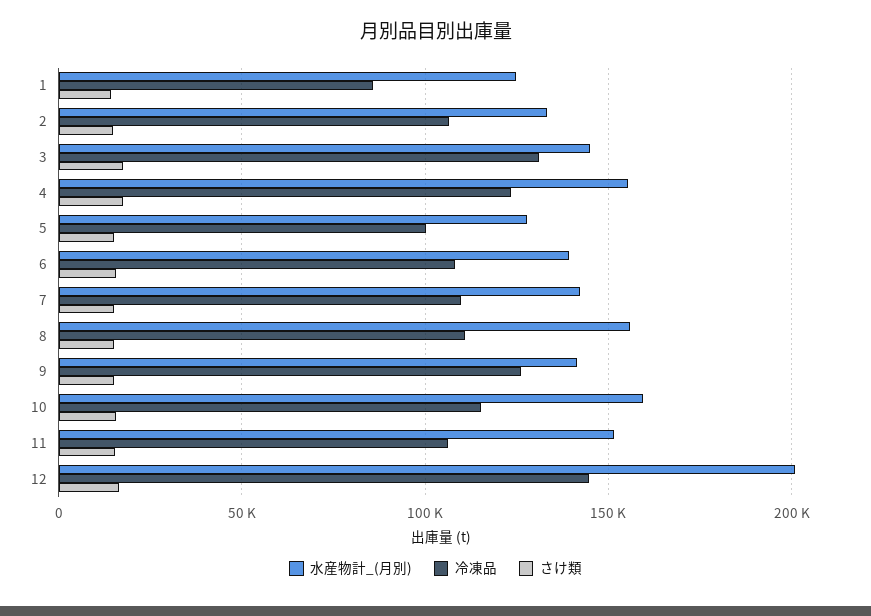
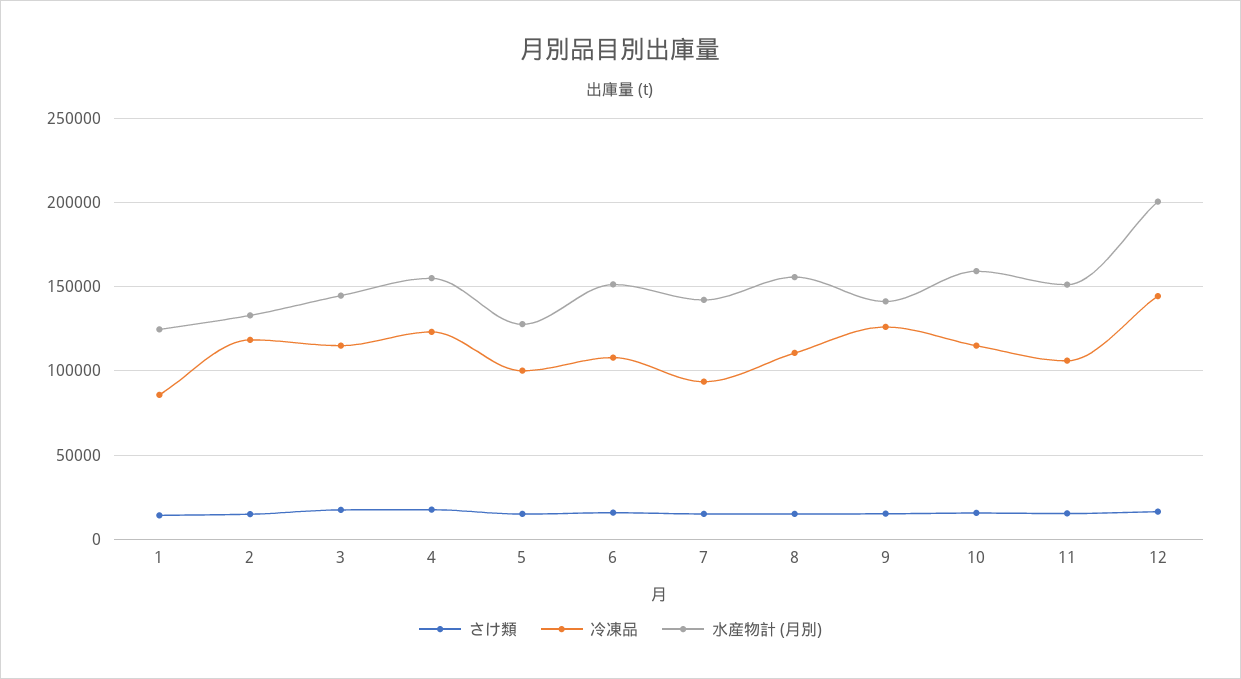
  {
    "水産物計_(月別)": {
      "1": 125000,
      "2": 135000,
      "3": 145000,
      "4": 155000,
      "5": 130000,
-     "6": 140000,
+     "6": 150000,
      "7": 140000,
      "8": 155000,
      "9": 140000,
      "10": 160000,
      "11": 150000,
      "12": 200000
    },
    "冷凍品": {
      "1": 85000,
-     "2": 105000,
+     "2": 120000,
-     "3": 130000,
+     "3": 115000,
      "4": 125000,
      "5": 100000,
      "6": 110000,
-     "7": 110000,
+     "7": 95000,
      "8": 110000,
      "9": 125000,
      "10": 115000,
      "11": 105000,
      "12": 145000
    },
    "さけ類": {
      "1": 15000,
      "2": 15000,
      "3": 15000,
      "4": 20000,
      "5": 15000,
      "6": 15000,
      "7": 15000,
      "8": 15000,
      "9": 15000,
      "10": 15000,
      "11": 15000,
      "12": 15000
    }
  }

